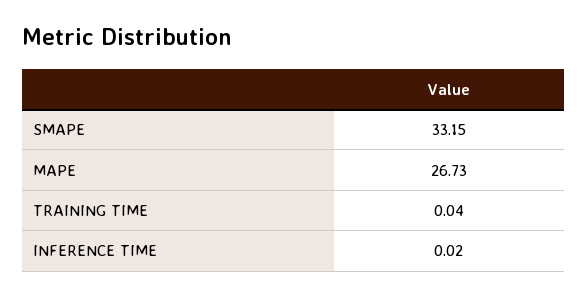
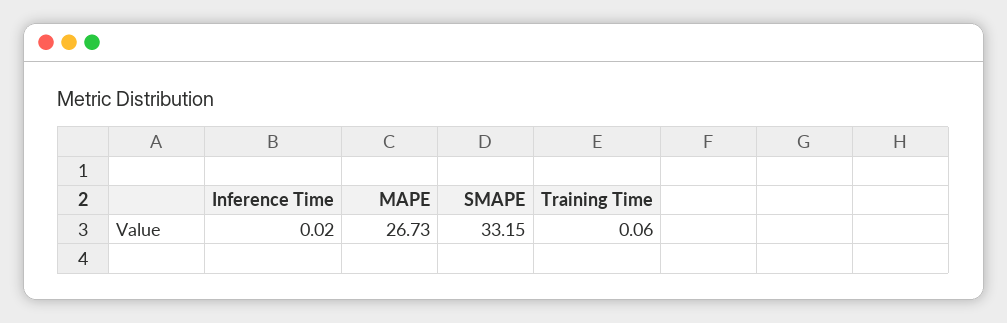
  {
    "SMAPE": 33.15,
    "MAPE": 26.73,
-   "TRAINING TIME": 0.04,
+   "TRAINING TIME": 0.06,
    "INFERENCE TIME": 0.02
  }

